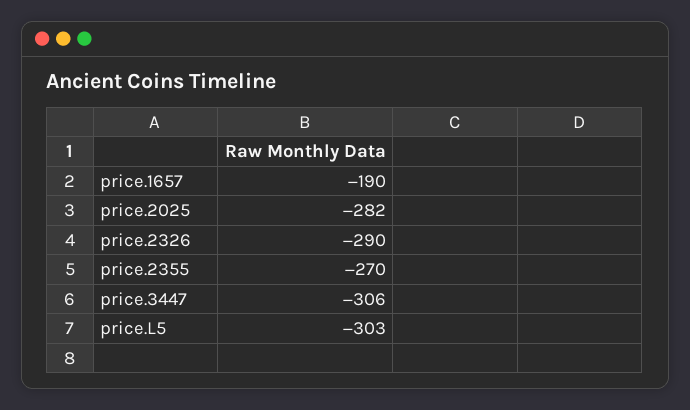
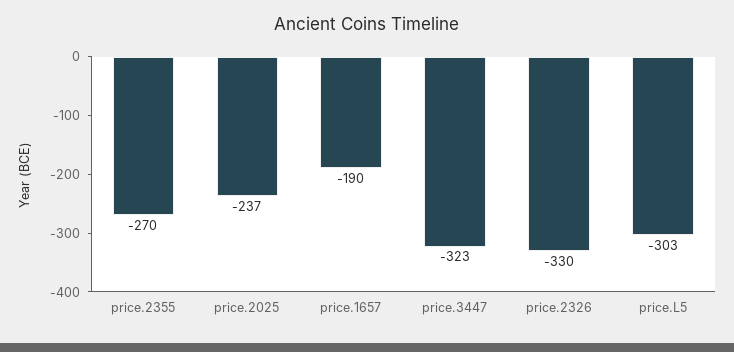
  {
    "price.1657": -190,
-   "price.2025": -282,
+   "price.2025": -237,
-   "price.2326": -290,
+   "price.2326": -330,
    "price.2355": -270,
-   "price.3447": -306,
+   "price.3447": -323,
    "price.L5": -303
  }

